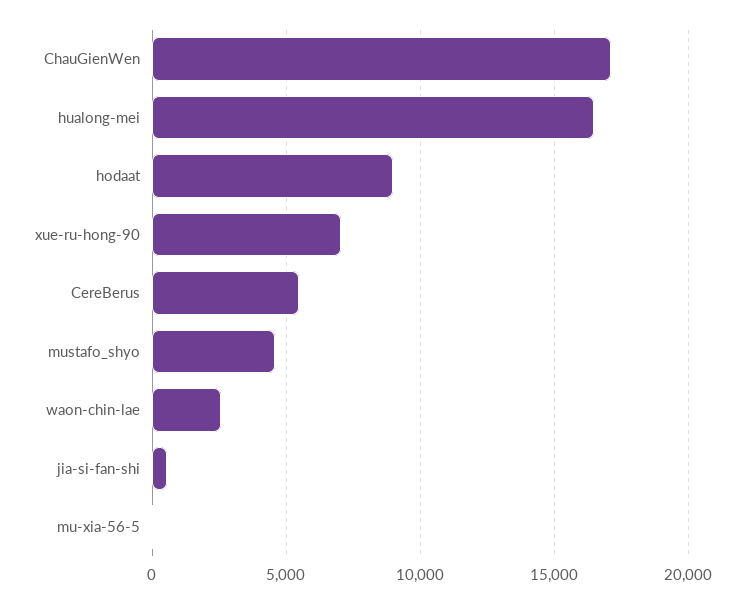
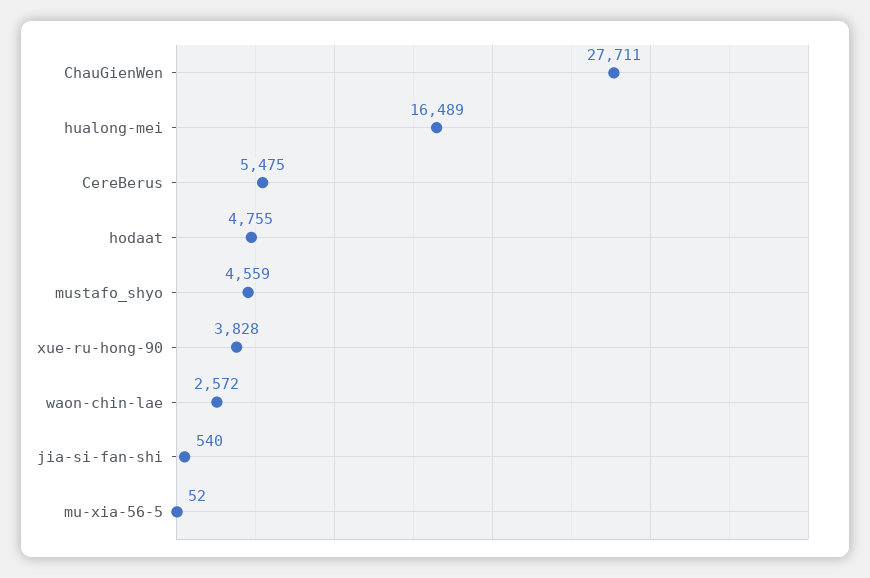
  {
-   "ChauGienWen": 17000,
+   "ChauGienWen": 27711,
    "hualong-mei": 16489,
-   "hodaat": 9000,
+   "hodaat": 4755,
-   "xue-ru-hong-90": 7000,
+   "xue-ru-hong-90": 3828,
    "CereBerus": 5475,
    "mustafo_shyo": 4559,
    "waon-chin-lae": 2572,
    "jia-si-fan-shi": 540,
    "mu-xia-56-5": 52
  }

